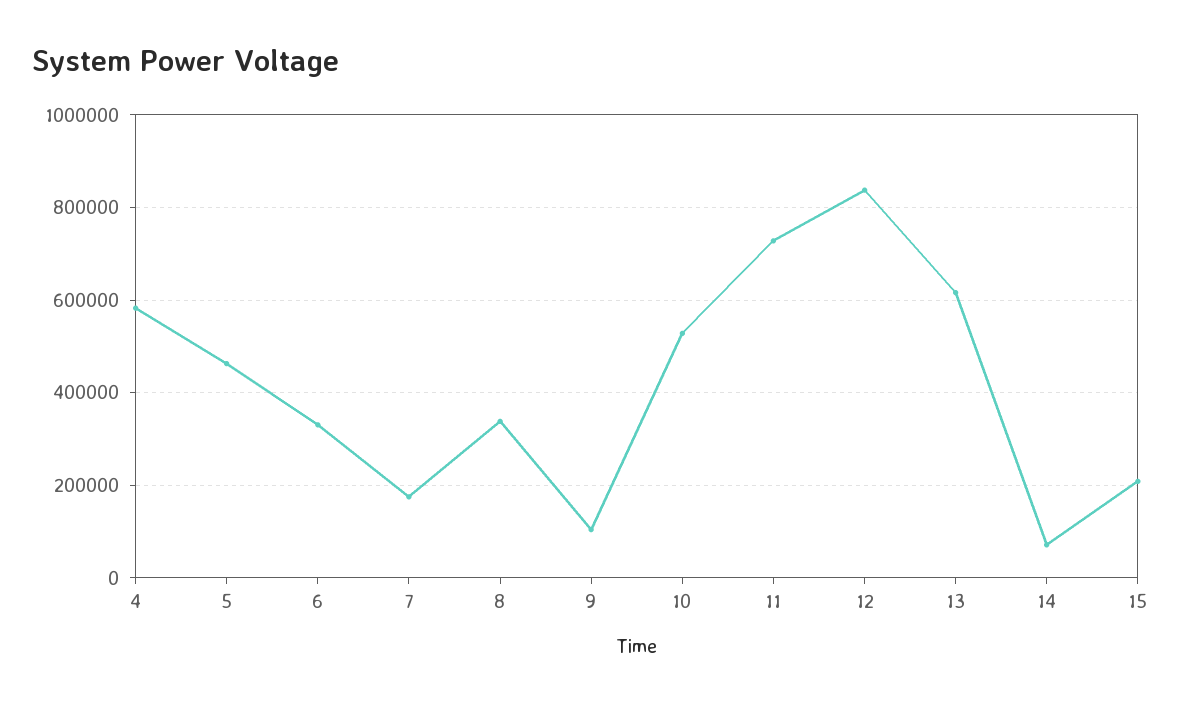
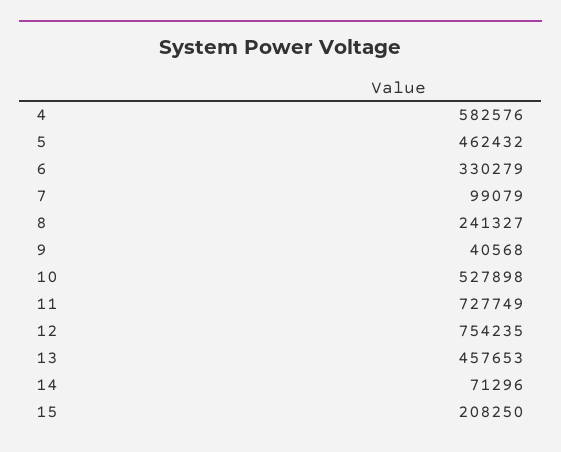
  {
    "4": 582576,
    "5": 462432,
    "6": 330279,
-   "7": 180000,
+   "7": 99079,
-   "8": 340000,
+   "8": 241327,
-   "9": 100000,
+   "9": 40568,
    "10": 527898,
    "11": 727749,
-   "12": 840000,
+   "12": 754235,
-   "13": 620000,
+   "13": 457653,
    "14": 71296,
    "15": 208250
  }

